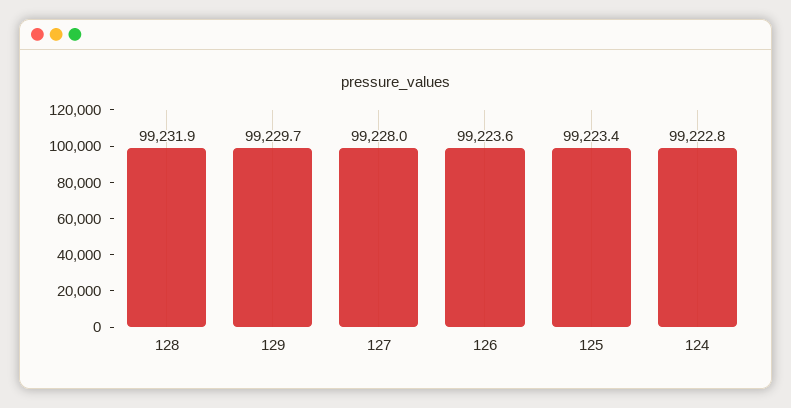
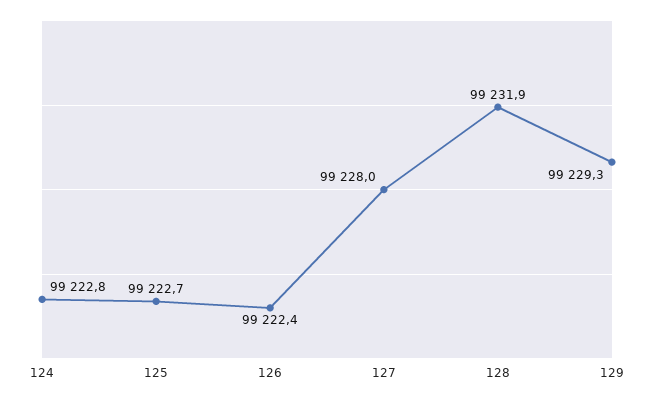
  {
    "128": 99231.9,
-   "129": 99229.7,
+   "129": 99229.3,
    "127": 99228,
-   "126": 99223.6,
+   "126": 99222.4,
-   "125": 99223.4,
+   "125": 99222.7,
    "124": 99222.8
  }

